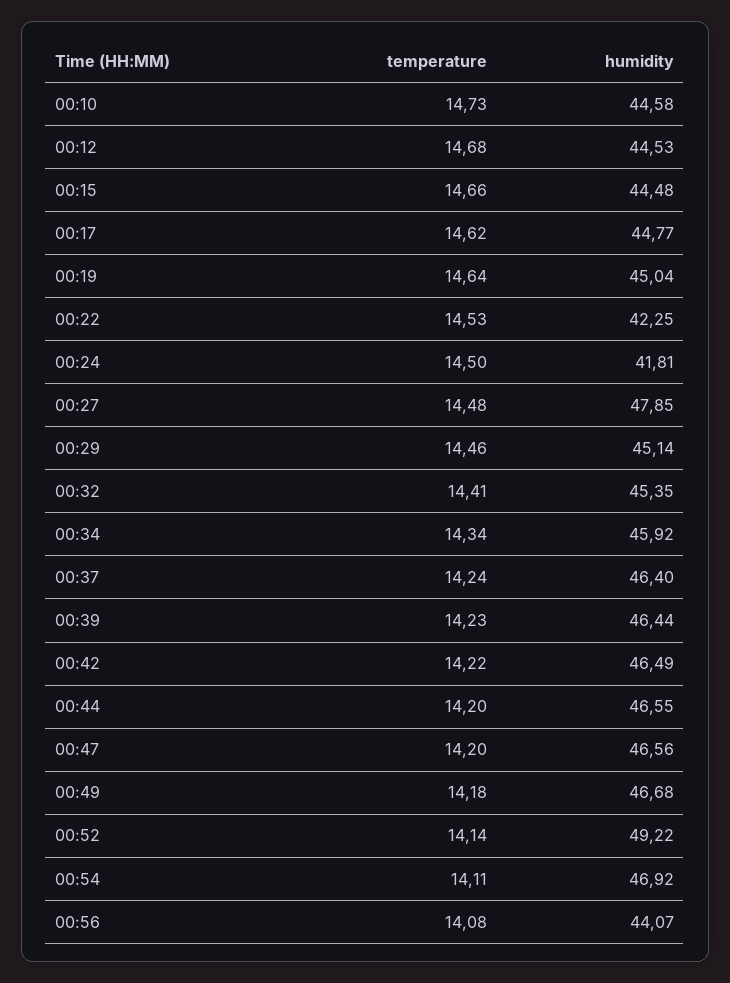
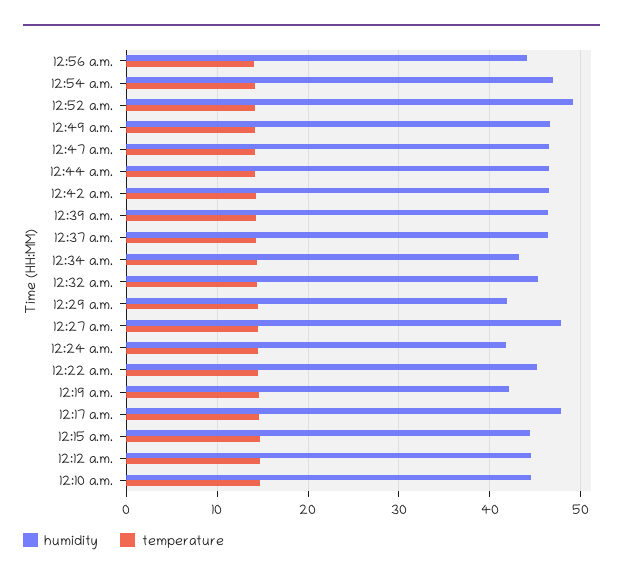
  {
    "temperature": {
      "00:10": 14.73,
      "00:12": 14.68,
      "00:15": 14.66,
      "00:17": 14.62,
      "00:19": 14.64,
      "00:22": 14.53,
      "00:24": 14.5,
      "00:27": 14.48,
      "00:29": 14.46,
      "00:32": 14.41,
      "00:34": 14.34,
      "00:37": 14.24,
      "00:39": 14.23,
      "00:42": 14.22,
      "00:44": 14.2,
      "00:47": 14.2,
      "00:49": 14.18,
      "00:52": 14.14,
      "00:54": 14.11,
      "00:56": 14.08
    },
    "humidity": {
      "00:10": 44.58,
      "00:12": 44.53,
      "00:15": 44.48,
-     "00:17": 44.77,
+     "00:17": 48,
-     "00:19": 45.04,
+     "00:19": 42,
-     "00:22": 42.25,
+     "00:22": 45,
      "00:24": 41.81,
      "00:27": 47.85,
-     "00:29": 45.14,
+     "00:29": 42,
      "00:32": 45.35,
-     "00:34": 45.92,
+     "00:34": 43,
      "00:37": 46.4,
      "00:39": 46.44,
      "00:42": 46.49,
      "00:44": 46.55,
      "00:47": 46.56,
      "00:49": 46.68,
      "00:52": 49.22,
      "00:54": 46.92,
      "00:56": 44.07
    }
  }

